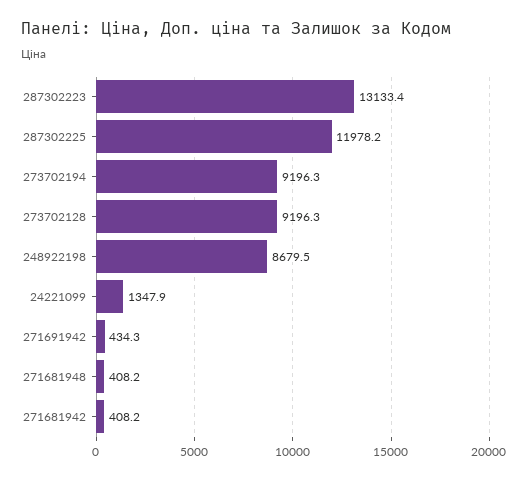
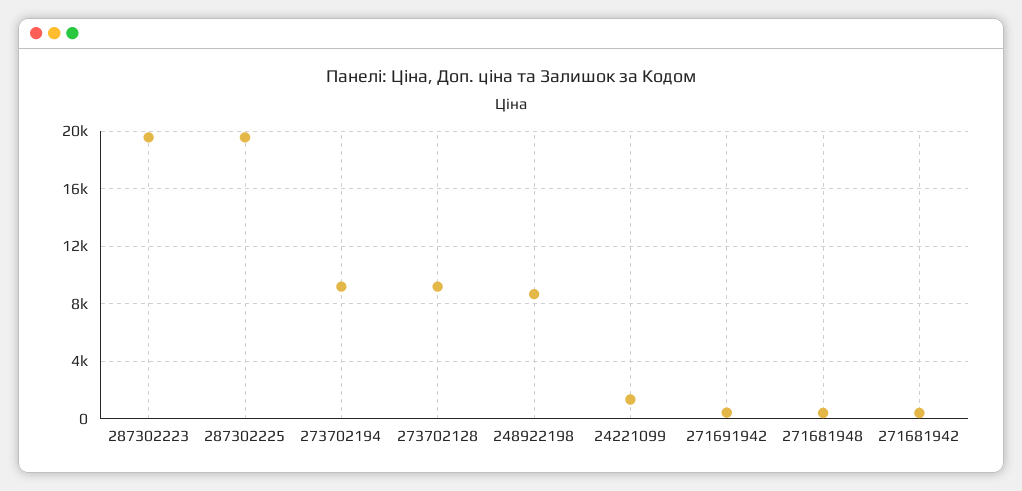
  {
-   "287302223": 13133.4,
+   "287302223": 19500,
-   "287302225": 11978.2,
+   "287302225": 19500,
    "273702194": 9196.3,
    "273702128": 9196.3,
    "248922198": 8679.5,
    "24221099": 1347.9,
    "271691942": 434.3,
    "271681948": 408.2,
    "271681942": 408.2
  }

